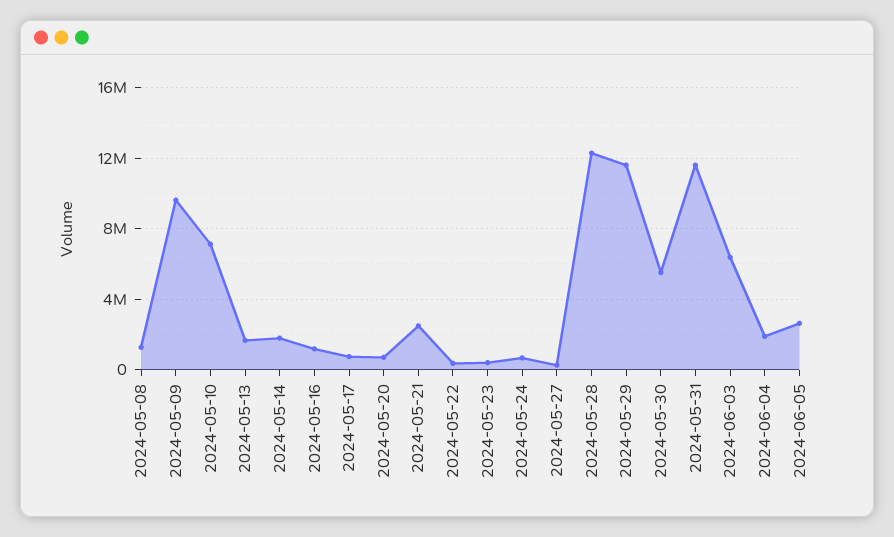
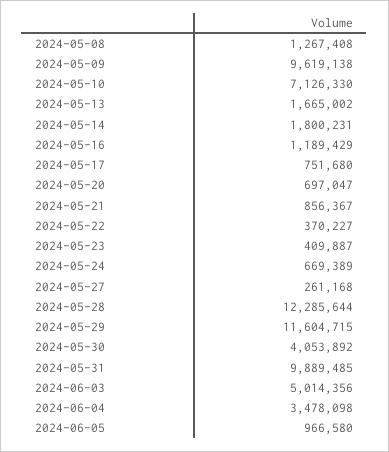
  {
    "2024-05-08": 1267408,
    "2024-05-09": 9619138,
    "2024-05-10": 7126330,
    "2024-05-13": 1665002,
    "2024-05-14": 1800231,
    "2024-05-16": 1189429,
    "2024-05-17": 751680,
    "2024-05-20": 697047,
-   "2024-05-21": 2500000,
+   "2024-05-21": 856367,
    "2024-05-22": 370227,
    "2024-05-23": 409887,
    "2024-05-24": 669389,
    "2024-05-27": 261168,
    "2024-05-28": 12285644,
    "2024-05-29": 11604715,
-   "2024-05-30": 5500000,
+   "2024-05-30": 4053892,
-   "2024-05-31": 11500000,
+   "2024-05-31": 9889485,
-   "2024-06-03": 6500000,
+   "2024-06-03": 5014356,
-   "2024-06-04": 2000000,
+   "2024-06-04": 3478098,
-   "2024-06-05": 2500000
+   "2024-06-05": 966580
  }

